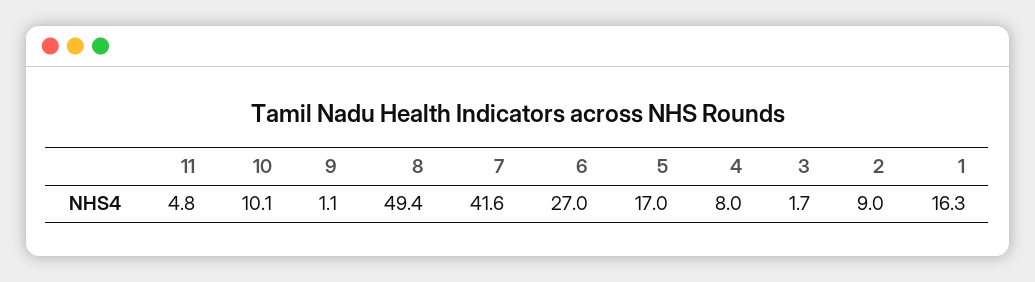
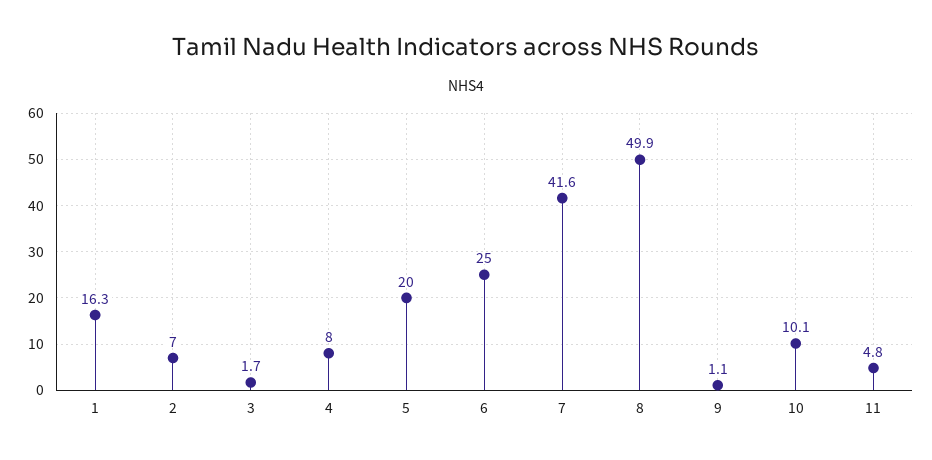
  {
    "11": 4.8,
    "10": 10.1,
    "9": 1.1,
-   "8": 49.4,
+   "8": 49.9,
    "7": 41.6,
-   "6": 27,
+   "6": 25,
-   "5": 17,
+   "5": 20,
    "4": 8,
    "3": 1.7,
-   "2": 9,
+   "2": 7,
    "1": 16.3
  }

